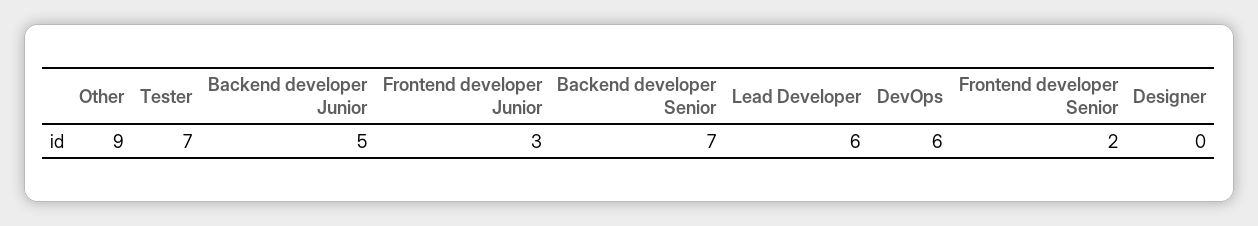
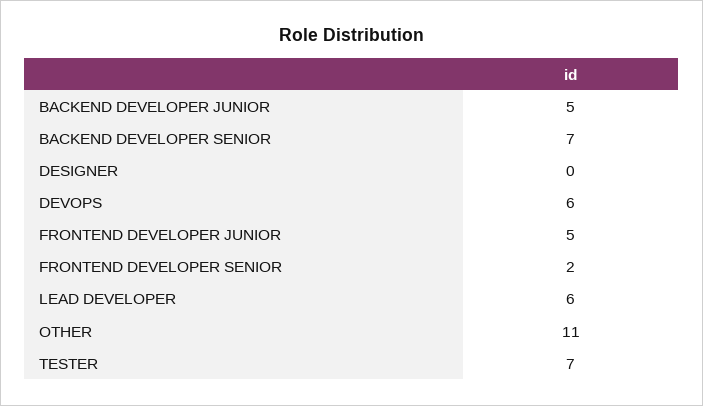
  {
-   "Other": 9,
+   "Other": 11,
    "Tester": 7,
    "Backend developer Junior": 5,
-   "Frontend developer Junior": 3,
+   "Frontend developer Junior": 5,
    "Backend developer Senior": 7,
    "Lead Developer": 6,
    "DevOps": 6,
    "Frontend developer Senior": 2,
    "Designer": 0
  }

